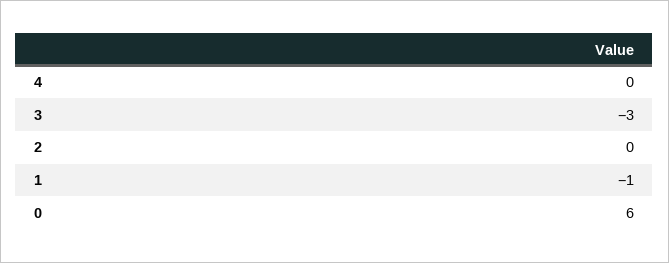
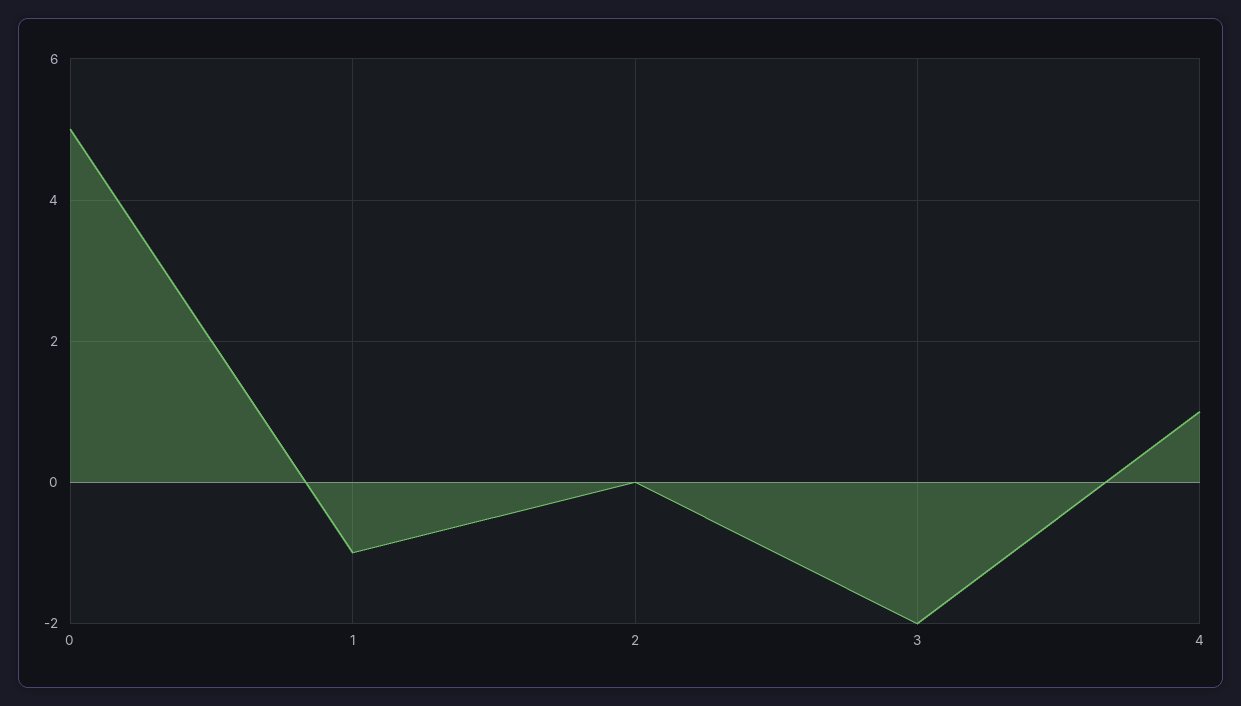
  {
-   "4": 0,
+   "4": 1,
-   "3": -3,
+   "3": -2,
    "2": 0,
    "1": -1,
-   "0": 6
+   "0": 5
  }

